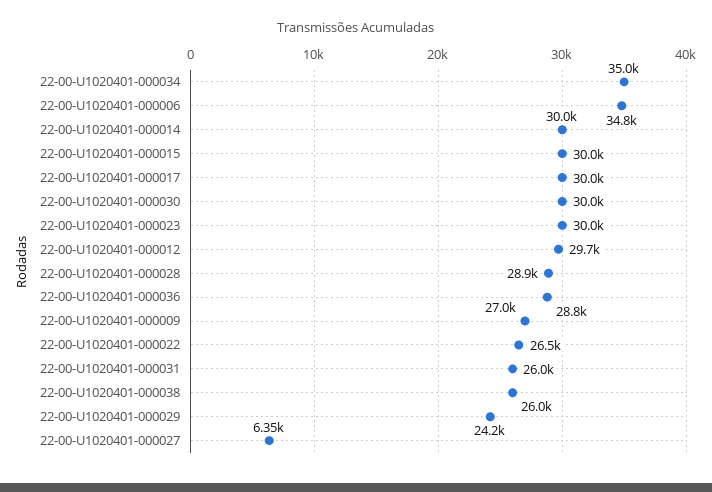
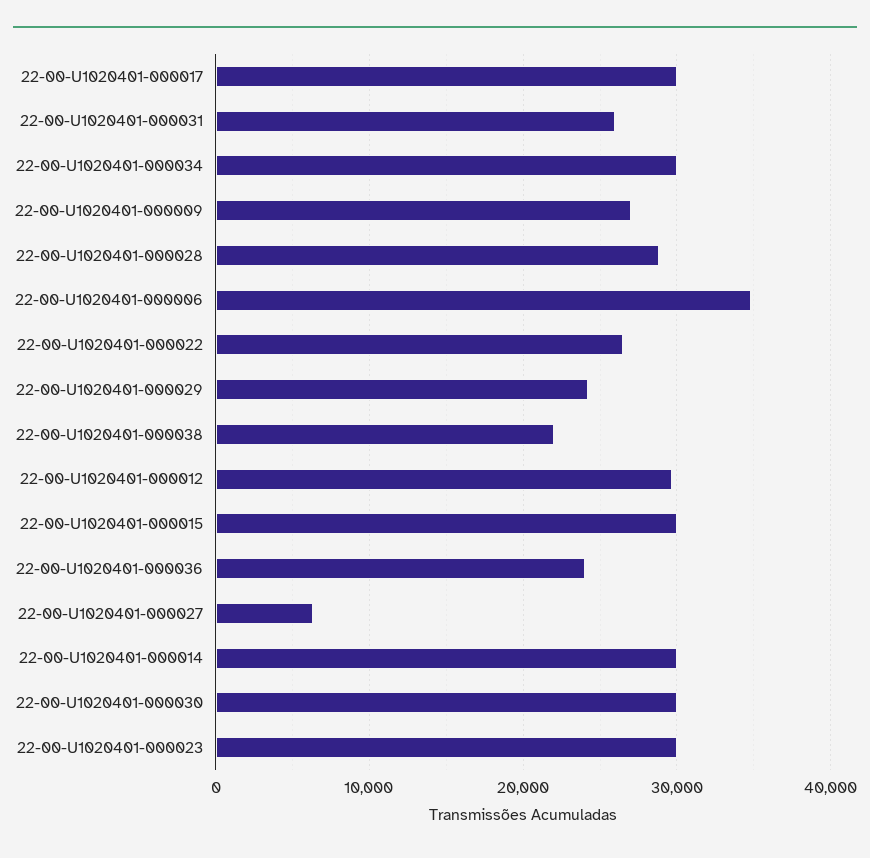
  {
-   "22-00-U1020401-000034": 35000,
+   "22-00-U1020401-000034": 30000,
    "22-00-U1020401-000006": 34800,
    "22-00-U1020401-000014": 30000,
    "22-00-U1020401-000015": 30000,
    "22-00-U1020401-000017": 30000,
    "22-00-U1020401-000030": 30000,
    "22-00-U1020401-000023": 30000,
    "22-00-U1020401-000012": 29700,
    "22-00-U1020401-000028": 28900,
-   "22-00-U1020401-000036": 28800,
+   "22-00-U1020401-000036": 24000,
    "22-00-U1020401-000009": 27000,
    "22-00-U1020401-000022": 26500,
    "22-00-U1020401-000031": 26000,
-   "22-00-U1020401-000038": 26000,
+   "22-00-U1020401-000038": 22000,
    "22-00-U1020401-000029": 24200,
    "22-00-U1020401-000027": 6350
  }

